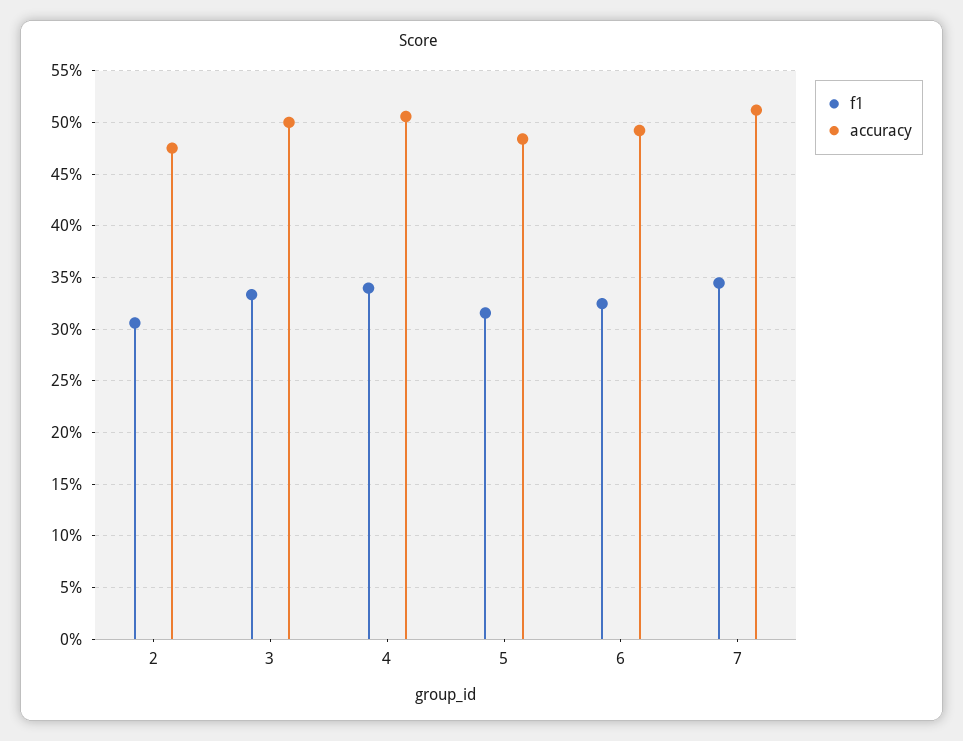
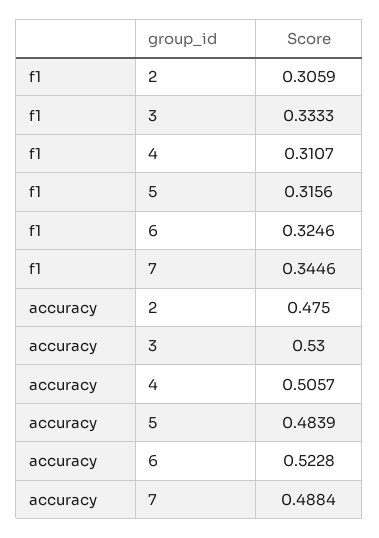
  {
    "f1": {
      "2": 0.3059,
      "3": 0.3333,
-     "4": 0.34,
+     "4": 0.3107,
      "5": 0.3156,
      "6": 0.3246,
      "7": 0.3446
    },
    "accuracy": {
      "2": 0.475,
-     "3": 0.5,
+     "3": 0.53,
      "4": 0.5057,
      "5": 0.4839,
-     "6": 0.49,
+     "6": 0.5228,
-     "7": 0.51
+     "7": 0.4884
    }
  }

